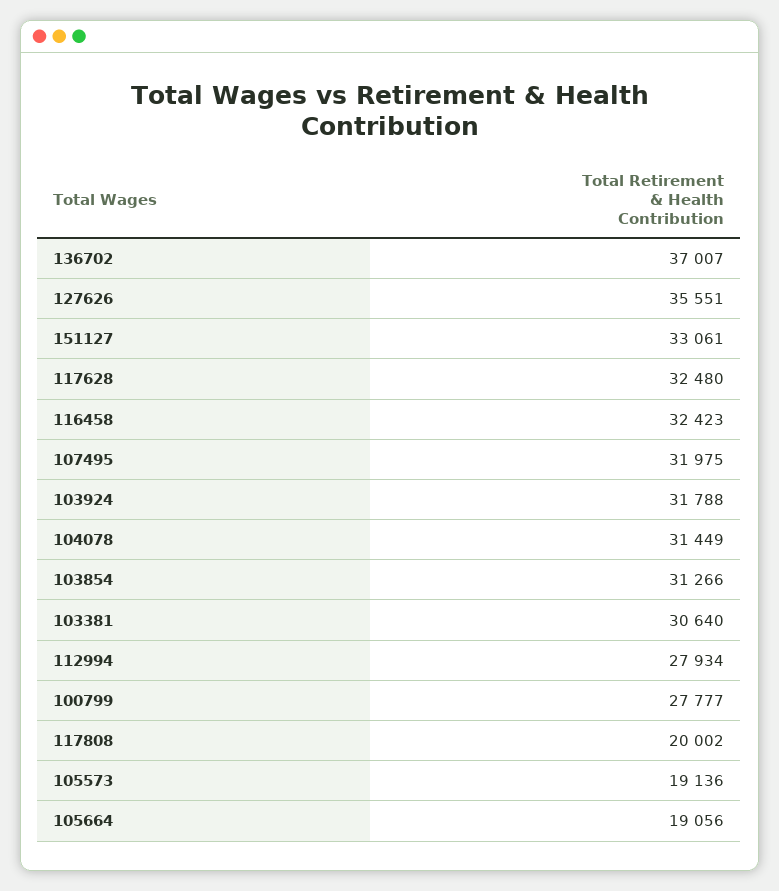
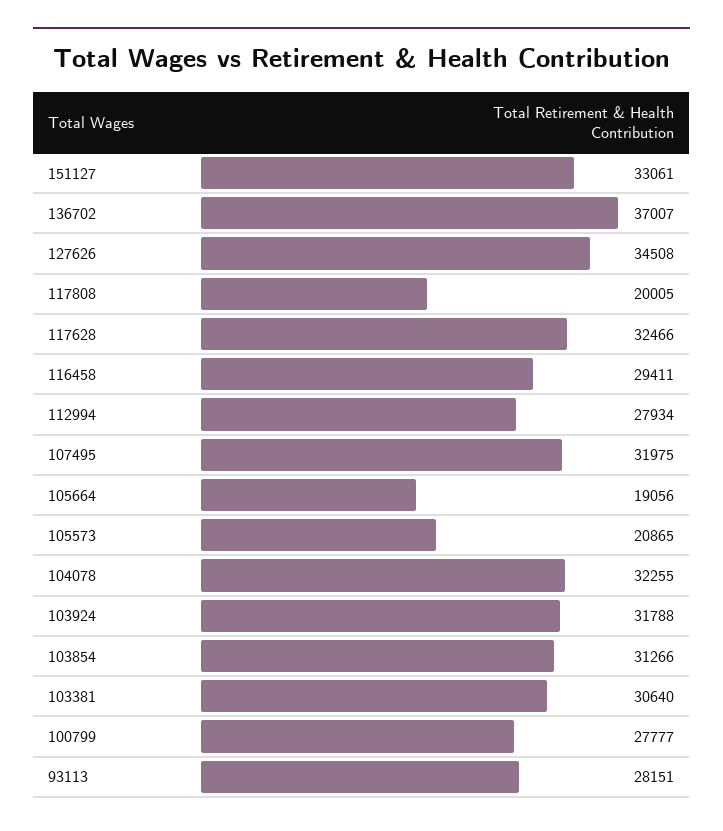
  {
    "136702": 37007,
-   "127626": 35551,
+   "127626": 34508,
    "151127": 33061,
-   "117628": 32480,
+   "117628": 32466,
-   "116458": 32423,
+   "116458": 29411,
    "107495": 31975,
    "103924": 31788,
-   "104078": 31449,
+   "104078": 32255,
    "103854": 31266,
    "103381": 30640,
    "112994": 27934,
    "100799": 27777,
-   "117808": 20002,
+   "117808": 20005,
-   "105573": 19136,
+   "105573": 20865,
-   "105664": 19056
+   "105664": 19056,
+   "93113": 28151
  }

